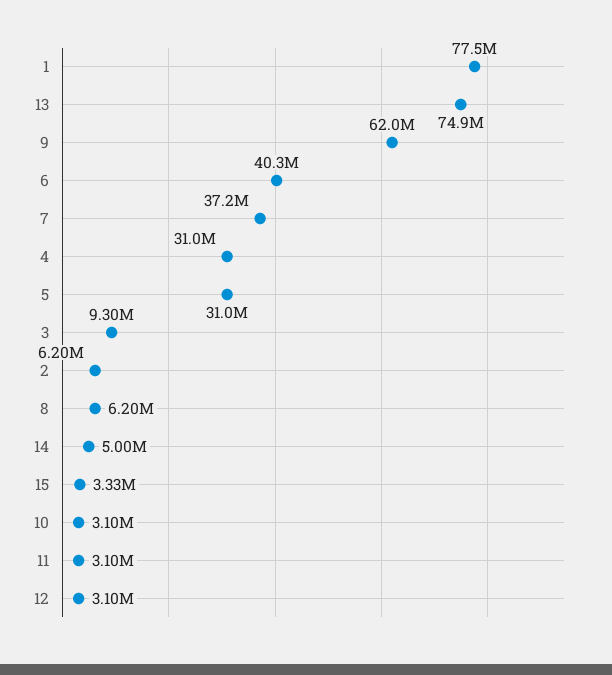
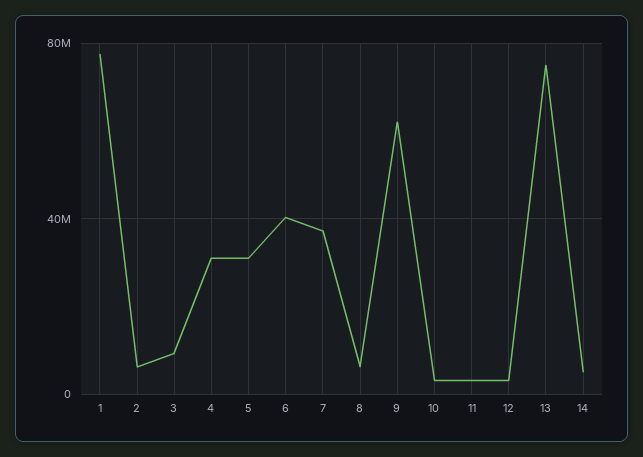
  {
    "1": 77500000,
    "13": 74900000,
    "9": 62000000,
    "6": 40300000,
    "7": 37200000,
    "4": 31000000,
    "5": 31000000,
    "3": 9300000,
    "2": 6200000,
    "8": 6200000,
    "14": 5000000,
-   "15": 3330000,
    "10": 3100000,
    "11": 3100000,
    "12": 3100000
  }

